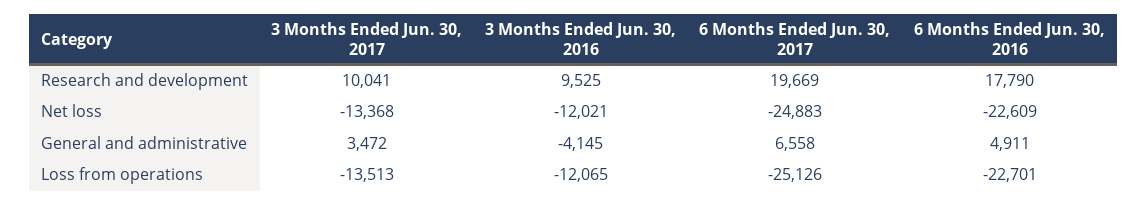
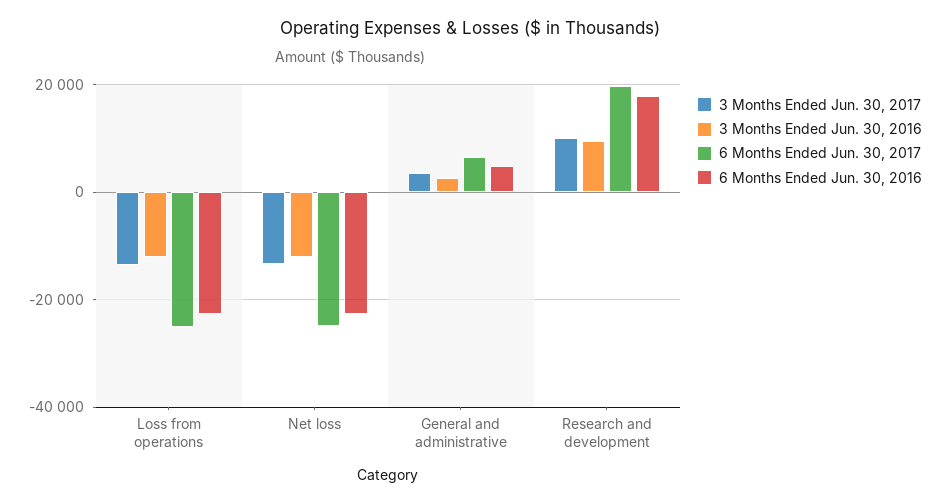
  {
    "3 Months Ended Jun. 30, 2017": {
      "Research and development": 10041,
      "Net loss": -13368,
      "General and administrative": 3472,
      "Loss from operations": -13513
    },
    "3 Months Ended Jun. 30, 2016": {
      "Research and development": 9525,
      "Net loss": -12021,
-     "General and administrative": -4145,
+     "General and administrative": 2000,
      "Loss from operations": -12065
    },
    "6 Months Ended Jun. 30, 2017": {
      "Research and development": 19669,
      "Net loss": -24883,
      "General and administrative": 6558,
      "Loss from operations": -25126
    },
    "6 Months Ended Jun. 30, 2016": {
      "Research and development": 17790,
      "Net loss": -22609,
      "General and administrative": 4911,
      "Loss from operations": -22701
    }
  }

